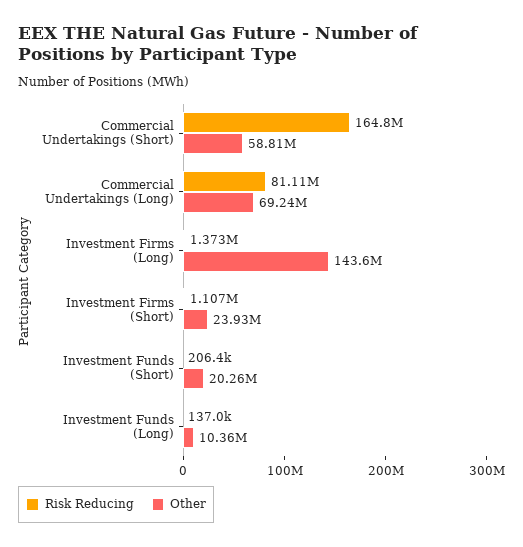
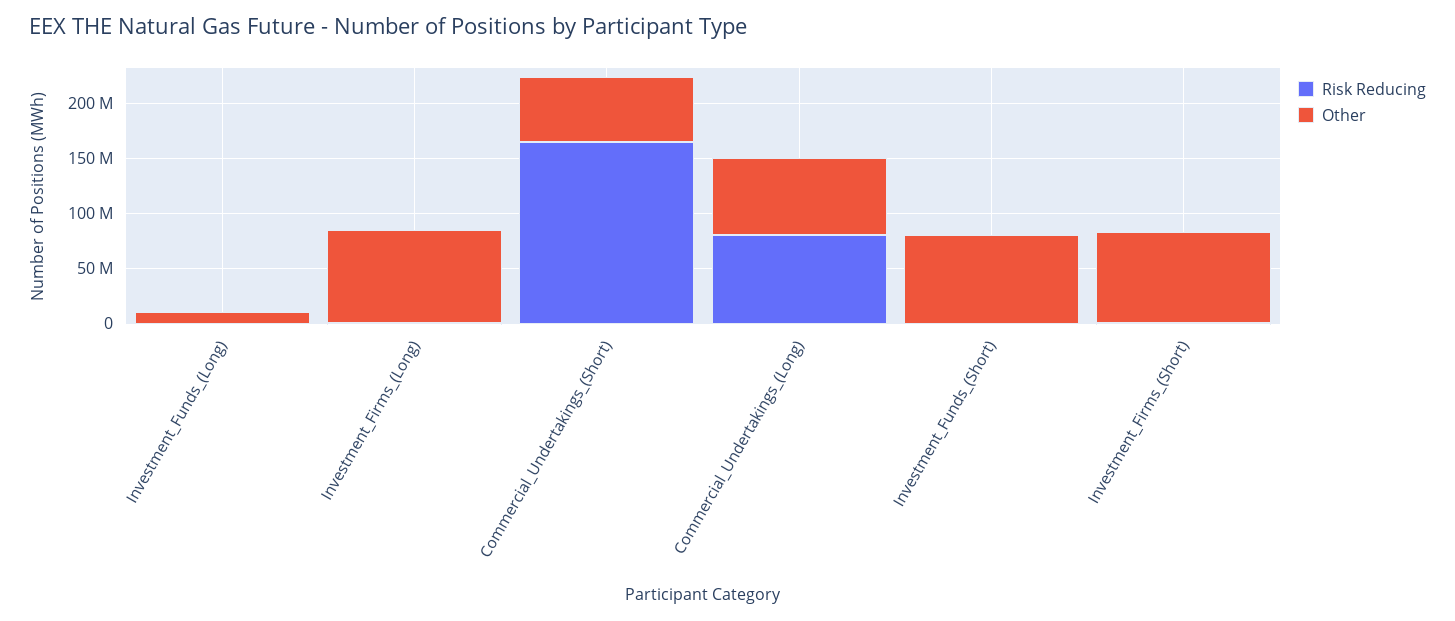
  {
    "Risk Reducing": {
      "Commercial Undertakings (Short)": 164800000,
      "Commercial Undertakings (Long)": 81110000,
      "Investment Firms (Long)": 1373000,
      "Investment Firms (Short)": 1107000,
      "Investment Funds (Short)": 206400,
      "Investment Funds (Long)": 137000
    },
    "Other": {
      "Commercial Undertakings (Short)": 58810000,
      "Commercial Undertakings (Long)": 69240000,
-     "Investment Firms (Long)": 143600000,
+     "Investment Firms (Long)": 80000000,
-     "Investment Firms (Short)": 23930000,
+     "Investment Firms (Short)": 80000000,
-     "Investment Funds (Short)": 20260000,
+     "Investment Funds (Short)": 80000000,
      "Investment Funds (Long)": 10360000
    }
  }

